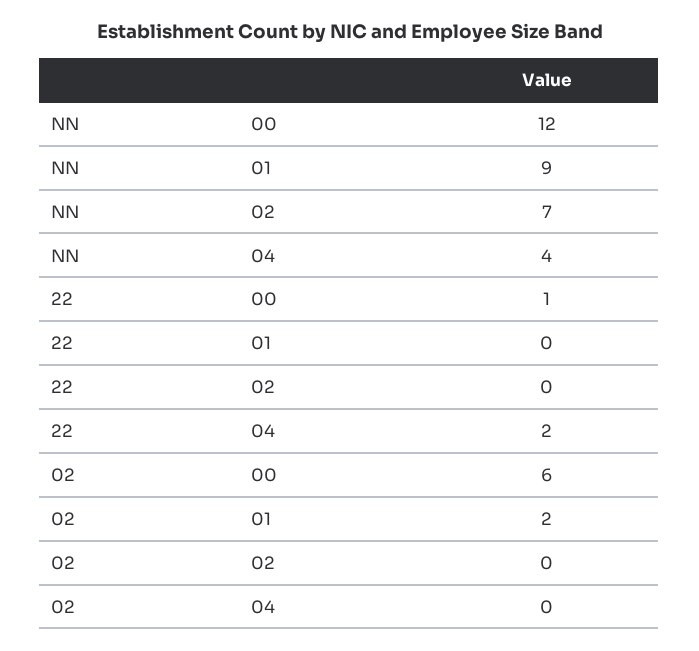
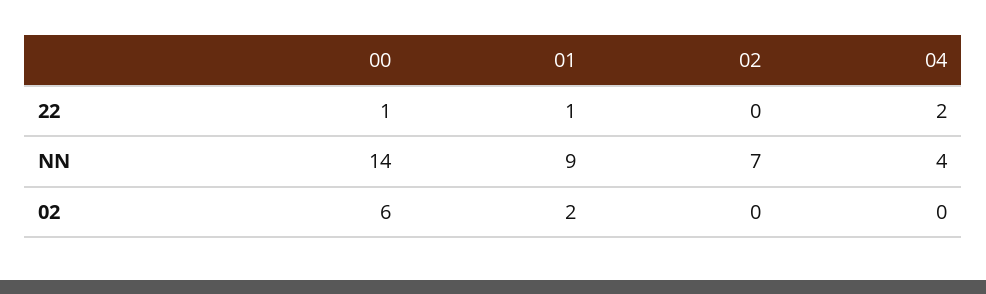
  {
    "NN": {
-     "00": 12,
+     "00": 14,
      "01": 9,
      "02": 7,
      "04": 4
    },
    "22": {
      "00": 1,
-     "01": 0,
+     "01": 1,
      "02": 0,
      "04": 2
    },
    "02": {
      "00": 6,
      "01": 2,
      "02": 0,
      "04": 0
    }
  }

